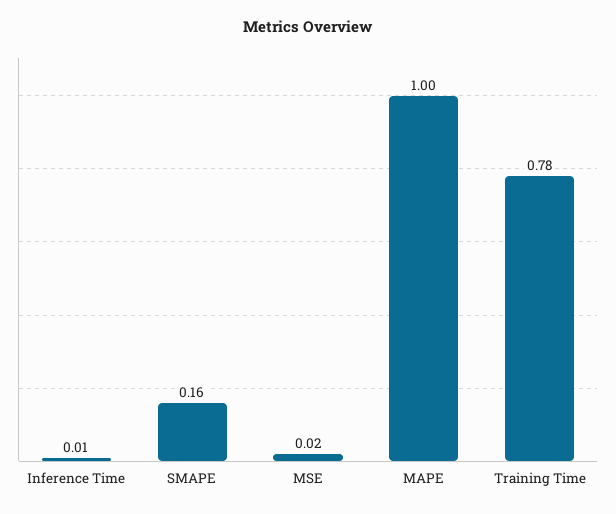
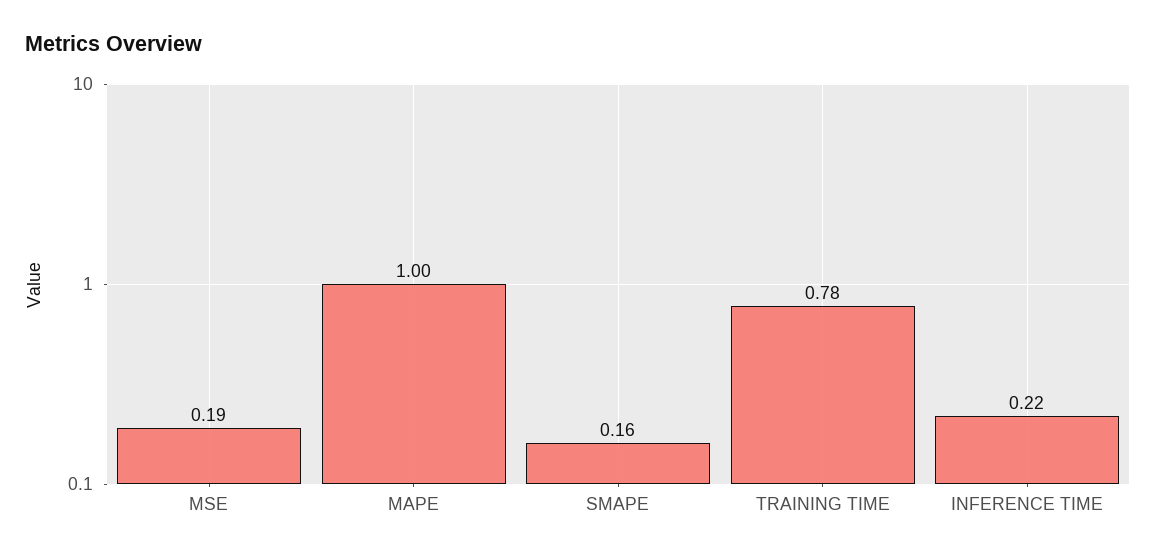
  {
-   "Inference Time": 0.01,
+   "Inference Time": 0.22,
    "SMAPE": 0.16,
-   "MSE": 0.02,
+   "MSE": 0.19,
    "MAPE": 1,
    "Training Time": 0.78
  }

